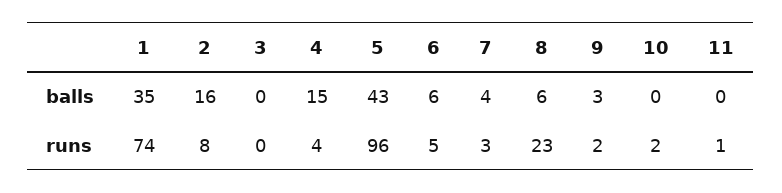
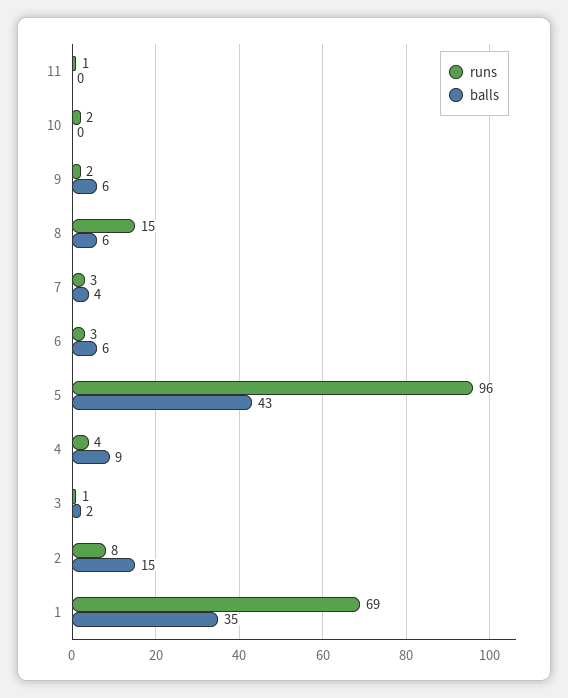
  {
    "balls": {
      "1": 35,
-     "2": 16,
+     "2": 15,
-     "3": 0,
+     "3": 2,
-     "4": 15,
+     "4": 9,
      "5": 43,
      "6": 6,
      "7": 4,
      "8": 6,
-     "9": 3,
+     "9": 6,
      "10": 0,
      "11": 0
    },
    "runs": {
-     "1": 74,
+     "1": 69,
      "2": 8,
-     "3": 0,
+     "3": 1,
      "4": 4,
      "5": 96,
-     "6": 5,
+     "6": 3,
      "7": 3,
-     "8": 23,
+     "8": 15,
      "9": 2,
      "10": 2,
      "11": 1
    }
  }

